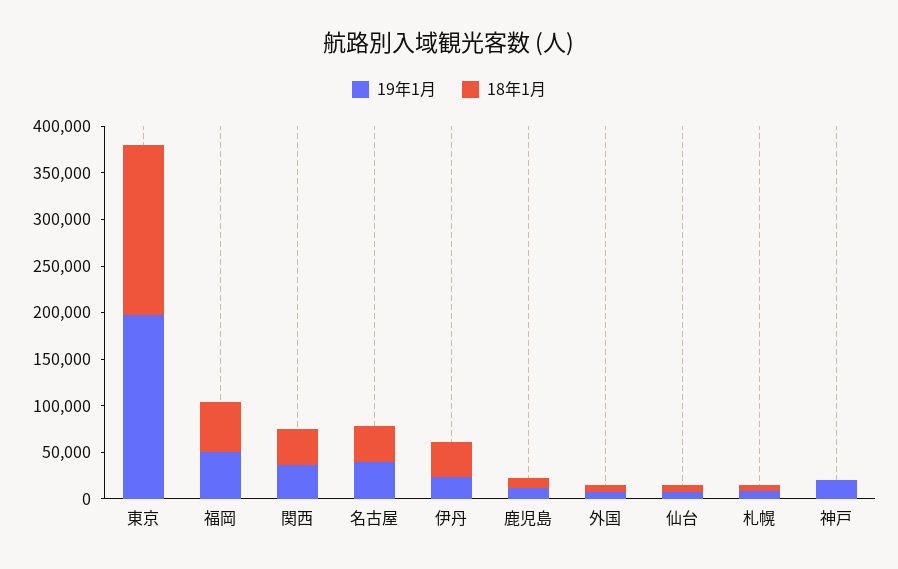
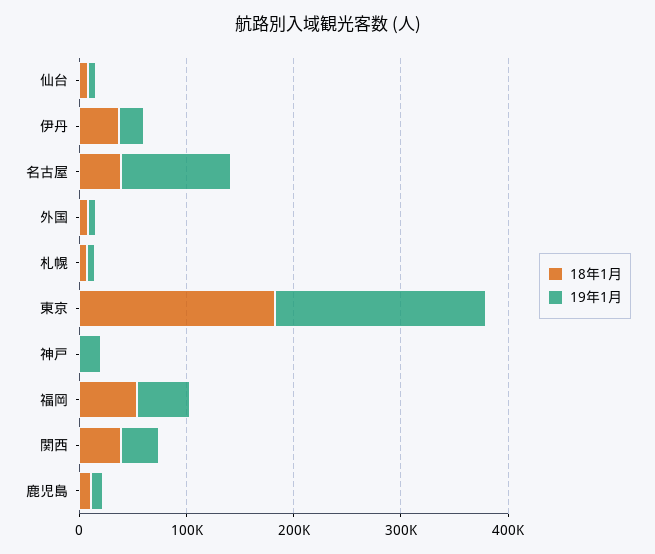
  {
    "19年1月": {
      "東京": 200000,
      "福岡": 50000,
      "関西": 40000,
-     "名古屋": 40000,
+     "名古屋": 100000,
      "伊丹": 20000,
      "鹿児島": 10000,
      "外国": 10000,
      "仙台": 10000,
      "札幌": 10000,
      "神戸": 20000
    },
    "18年1月": {
      "東京": 180000,
      "福岡": 50000,
      "関西": 40000,
      "名古屋": 40000,
      "伊丹": 40000,
      "鹿児島": 10000,
      "外国": 10000,
      "仙台": 10000,
      "札幌": 10000,
      "神戸": 0
    }
  }

